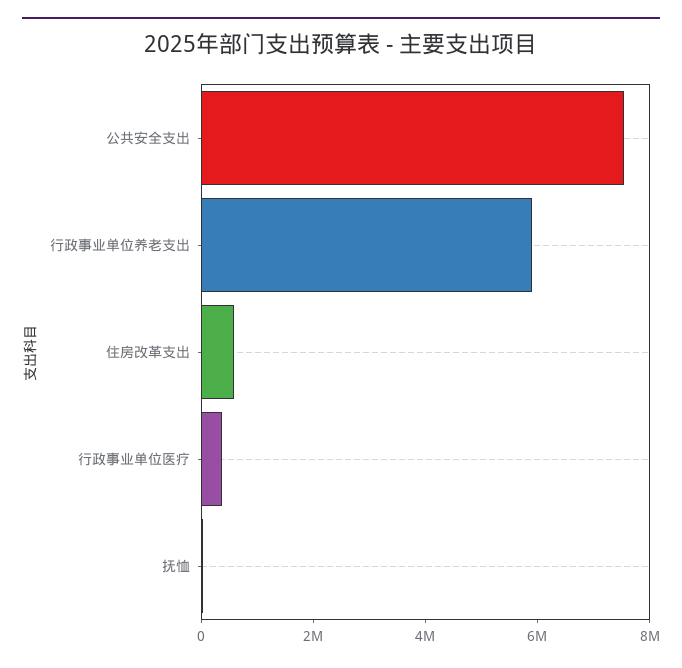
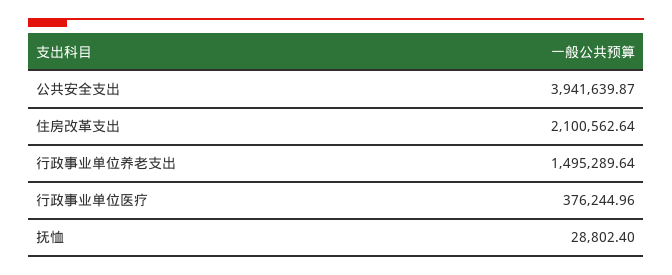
  {
-   "公共安全支出": 7500000,
+   "公共安全支出": 3941639.87,
-   "行政事业单位养老支出": 6000000,
+   "行政事业单位养老支出": 1495289.64,
-   "住房改革支出": 500000,
+   "住房改革支出": 2100562.64,
    "行政事业单位医疗": 376244.96,
    "抚恤": 28802.4
  }

